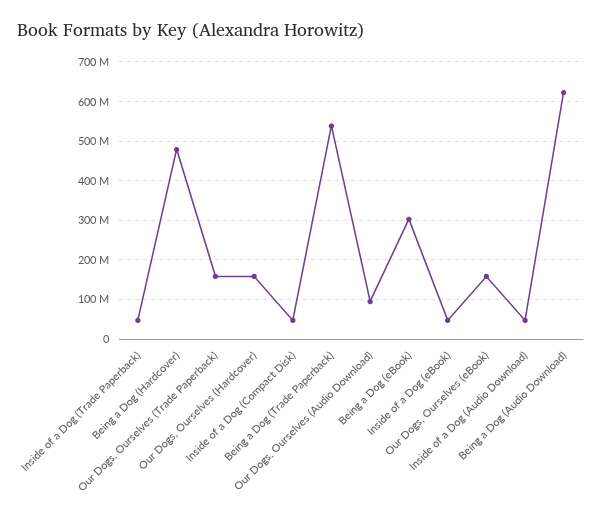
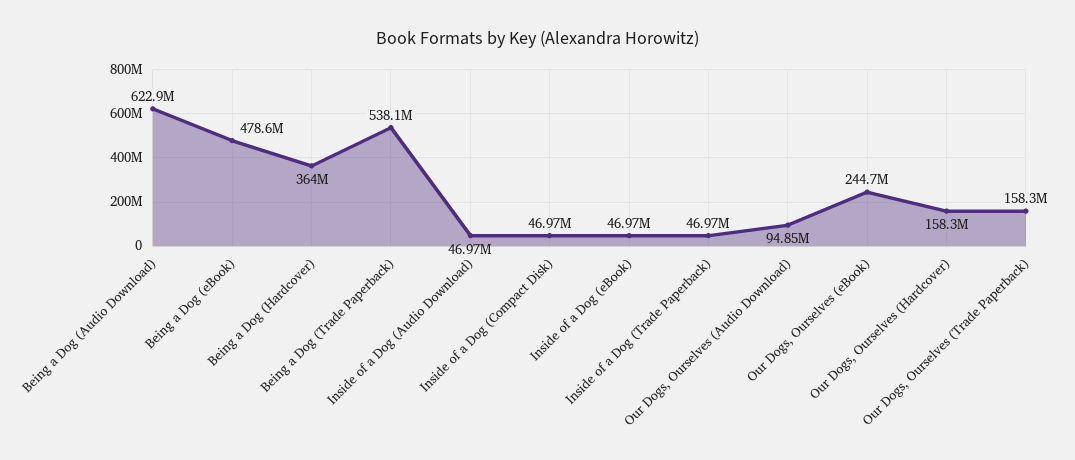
  {
    "Inside of a Dog (Trade Paperback)": 46970000,
-   "Being a Dog (Hardcover)": 480000000,
+   "Being a Dog (Hardcover)": 364000000,
    "Our Dogs, Ourselves (Trade Paperback)": 158300000,
    "Our Dogs, Ourselves (Hardcover)": 158300000,
    "Inside of a Dog (Compact Disk)": 46970000,
    "Being a Dog (Trade Paperback)": 538100000,
    "Our Dogs, Ourselves (Audio Download)": 94850000,
-   "Being a Dog (eBook)": 300000000,
+   "Being a Dog (eBook)": 478600000,
    "Inside of a Dog (eBook)": 46970000,
-   "Our Dogs, Ourselves (eBook)": 160000000,
+   "Our Dogs, Ourselves (eBook)": 244700000,
    "Inside of a Dog (Audio Download)": 46970000,
    "Being a Dog (Audio Download)": 622900000
  }

